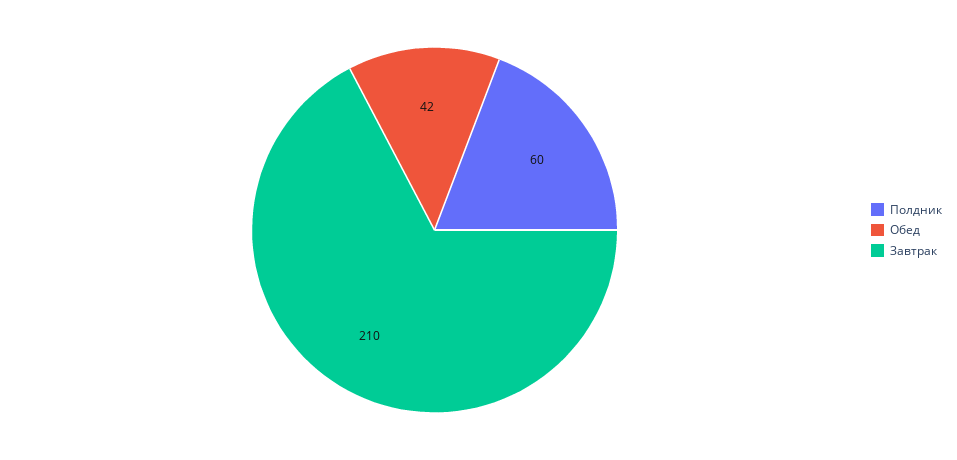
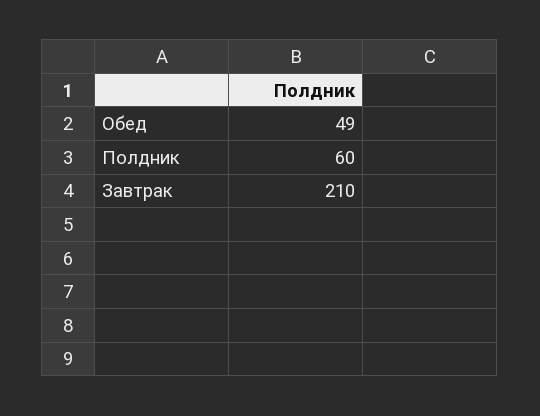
  {
    "Полдник": 60,
-   "Обед": 42,
+   "Обед": 49,
    "Завтрак": 210
  }

